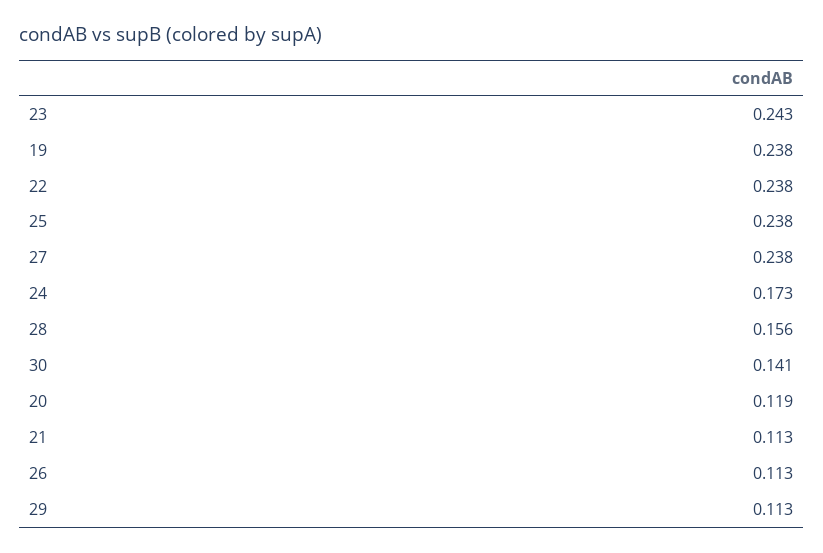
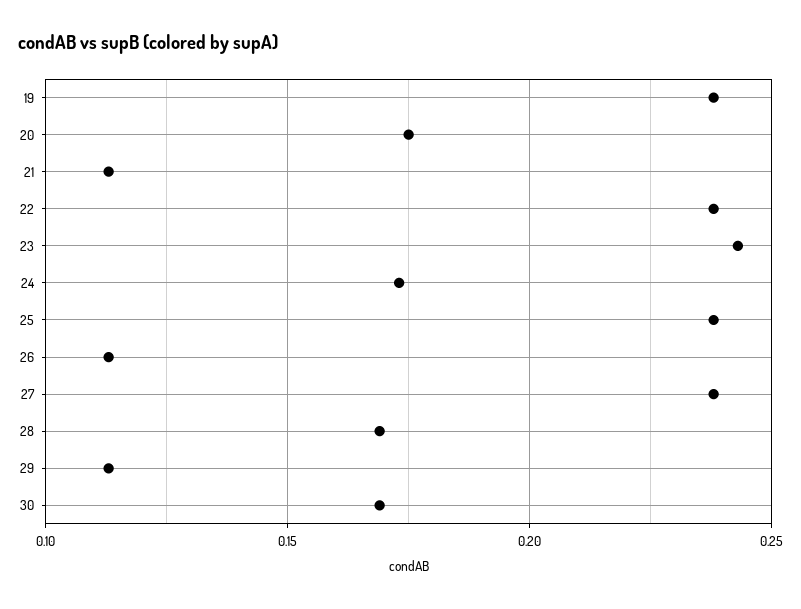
  {
    "23": 0.243,
    "19": 0.238,
    "22": 0.238,
    "25": 0.238,
    "27": 0.238,
    "24": 0.173,
-   "28": 0.156,
+   "28": 0.17,
-   "30": 0.141,
+   "30": 0.17,
-   "20": 0.119,
+   "20": 0.175,
    "21": 0.113,
    "26": 0.113,
    "29": 0.113
  }

